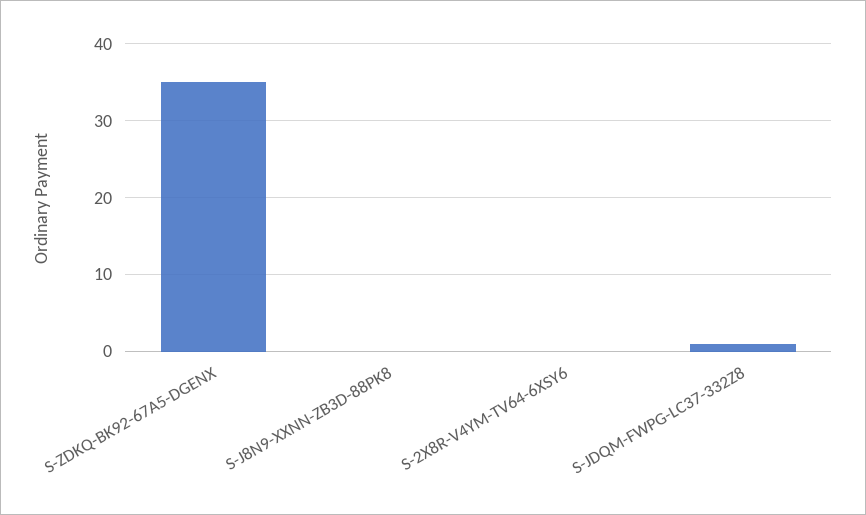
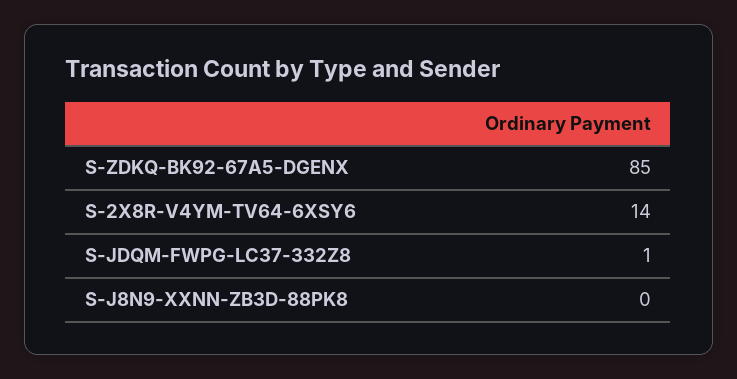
  {
-   "S-ZDKQ-BK92-67A5-DGENX": 35,
+   "S-ZDKQ-BK92-67A5-DGENX": 85,
    "S-J8N9-XXNN-ZB3D-88PK8": 0,
-   "S-2X8R-V4YM-TV64-6XSY6": 0,
+   "S-2X8R-V4YM-TV64-6XSY6": 14,
    "S-JDQM-FWPG-LC37-332Z8": 1
  }

